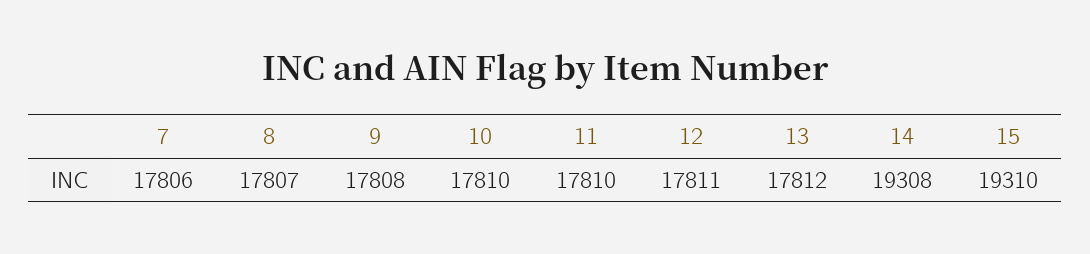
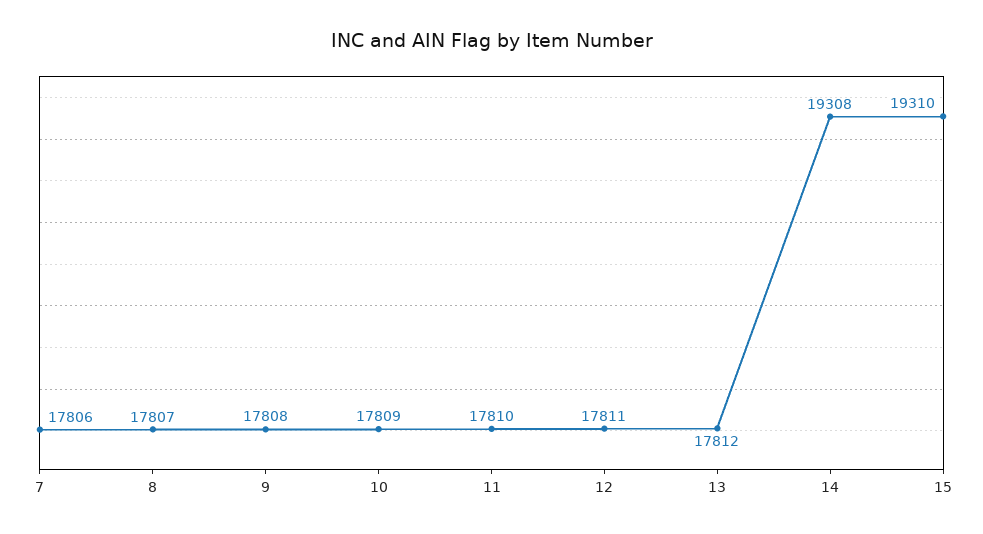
  {
    "7": 17806,
    "8": 17807,
    "9": 17808,
-   "10": 17810,
+   "10": 17809,
    "11": 17810,
    "12": 17811,
    "13": 17812,
    "14": 19308,
    "15": 19310
  }

